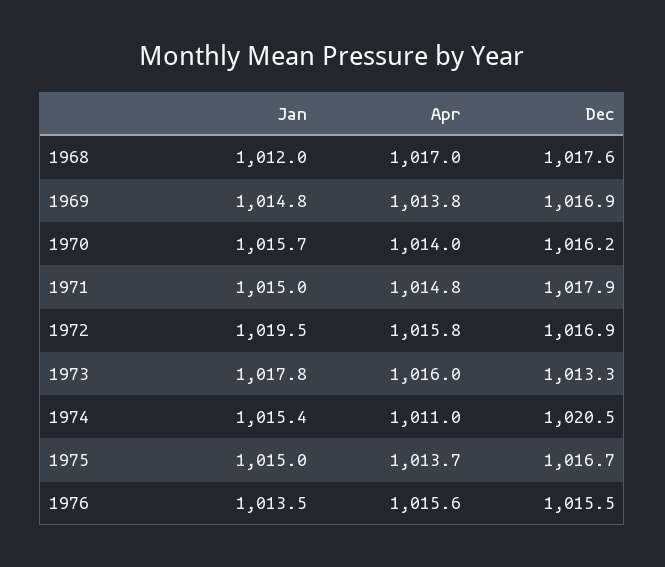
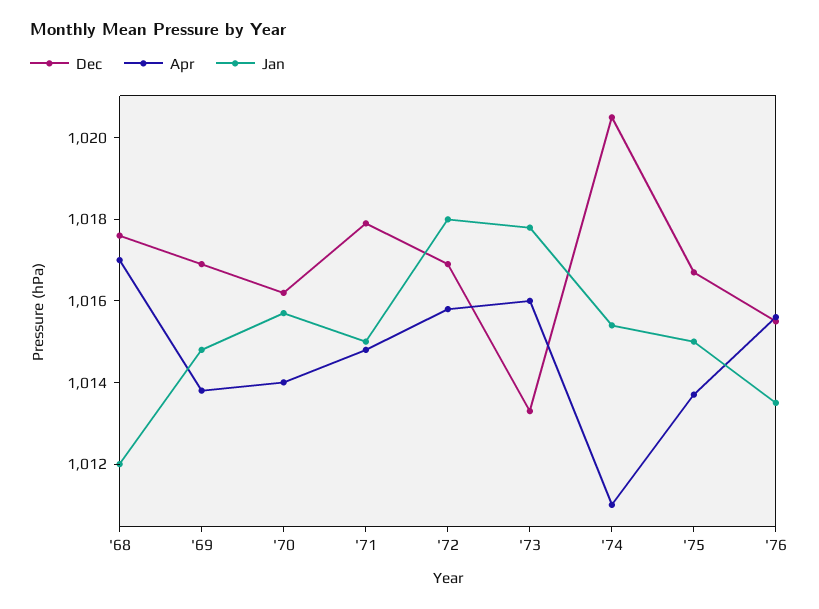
  {
    "Jan": {
      "1968": 1012,
      "1969": 1014.8,
      "1970": 1015.7,
      "1971": 1015,
-     "1972": 1019.5,
+     "1972": 1018,
      "1973": 1017.8,
      "1974": 1015.4,
      "1975": 1015,
      "1976": 1013.5
    },
    "Apr": {
      "1968": 1017,
      "1969": 1013.8,
      "1970": 1014,
      "1971": 1014.8,
      "1972": 1015.8,
      "1973": 1016,
      "1974": 1011,
      "1975": 1013.7,
      "1976": 1015.6
    },
    "Dec": {
      "1968": 1017.6,
      "1969": 1016.9,
      "1970": 1016.2,
      "1971": 1017.9,
      "1972": 1016.9,
      "1973": 1013.3,
      "1974": 1020.5,
      "1975": 1016.7,
      "1976": 1015.5
    }
  }

